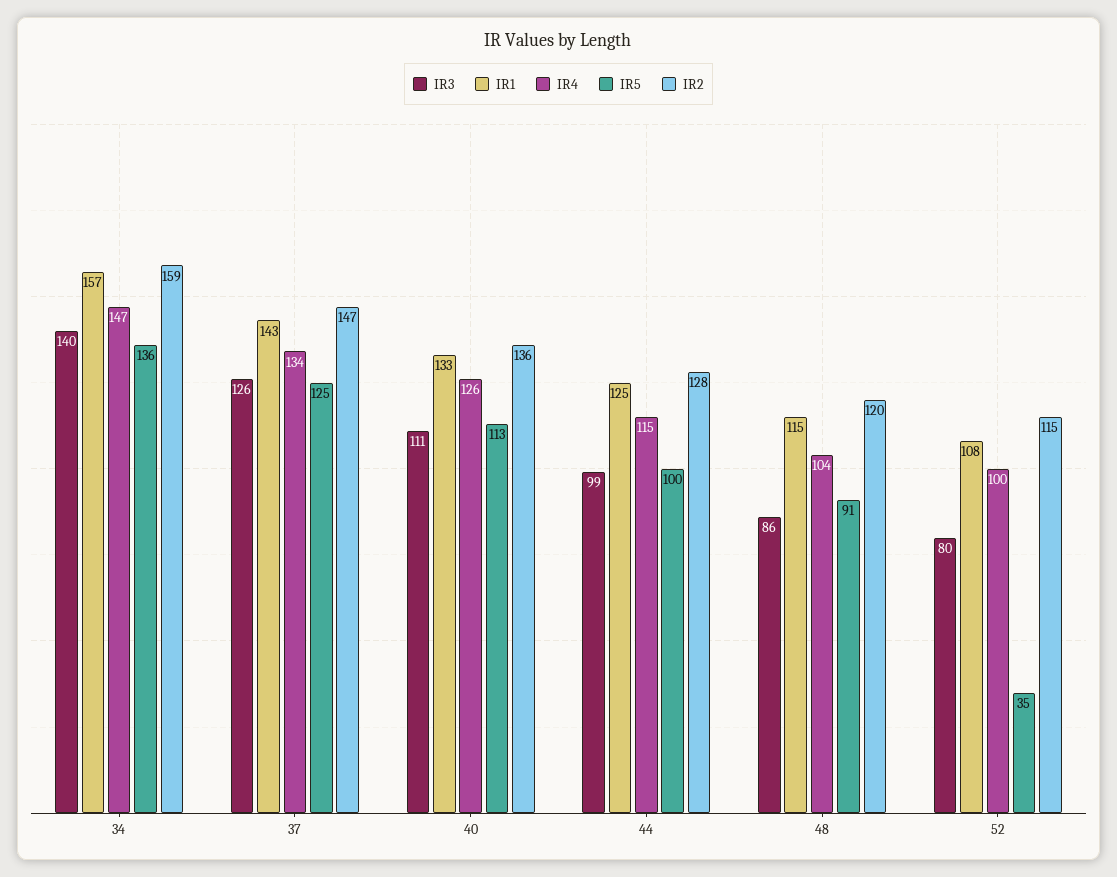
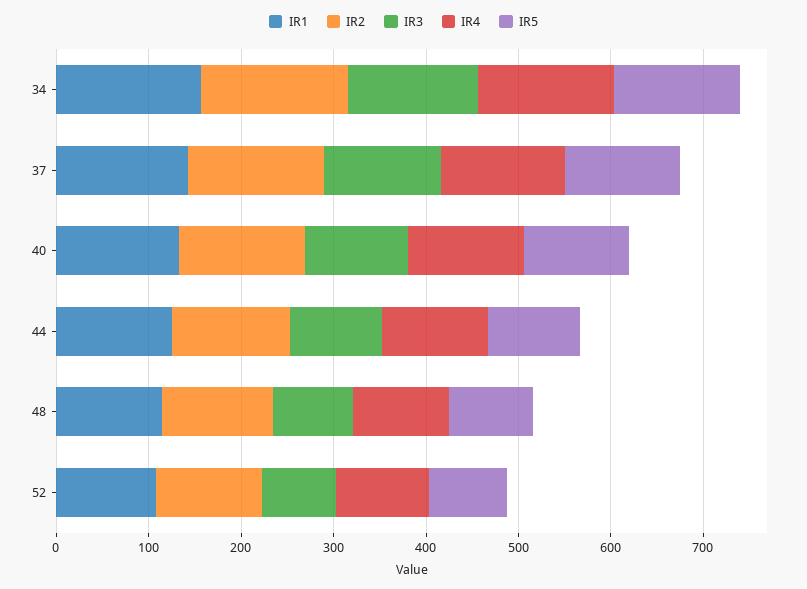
  {
    "IR3": {
      "34": 140,
      "37": 126,
      "40": 111,
      "44": 99,
      "48": 86,
      "52": 80
    },
    "IR1": {
      "34": 157,
      "37": 143,
      "40": 133,
      "44": 125,
      "48": 115,
      "52": 108
    },
    "IR4": {
      "34": 147,
      "37": 134,
      "40": 126,
      "44": 115,
      "48": 104,
      "52": 100
    },
    "IR5": {
      "34": 136,
      "37": 125,
      "40": 113,
      "44": 100,
      "48": 91,
-     "52": 35
+     "52": 80
    },
    "IR2": {
      "34": 159,
      "37": 147,
      "40": 136,
      "44": 128,
      "48": 120,
      "52": 115
    }
  }

